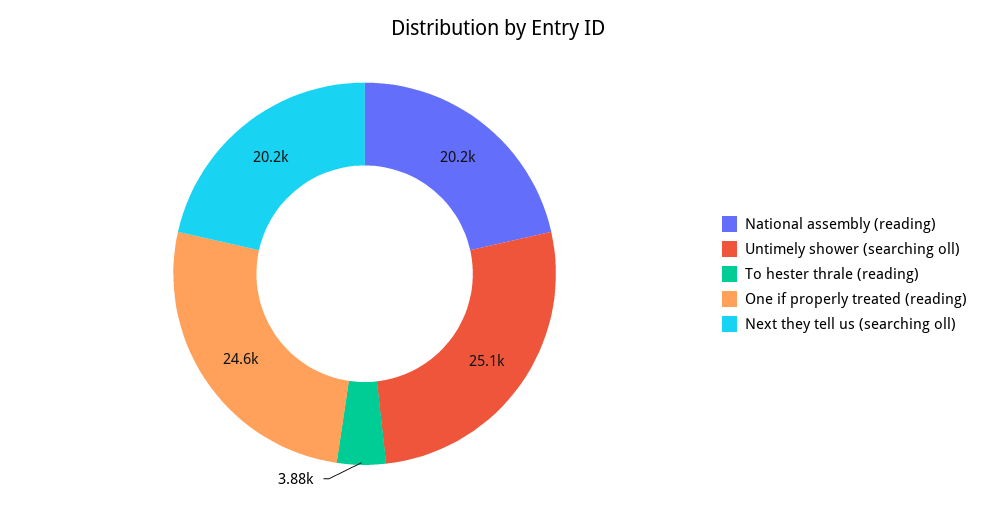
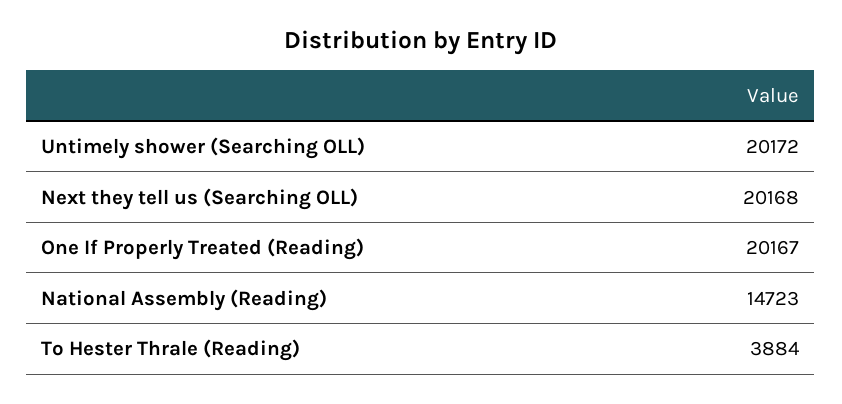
  {
-   "National assembly (reading)": 20200,
+   "National assembly (reading)": 14723,
-   "Untimely shower (searching oll)": 25100,
+   "Untimely shower (searching oll)": 20172,
    "To hester thrale (reading)": 3884,
-   "One if properly treated (reading)": 24600,
+   "One if properly treated (reading)": 20167,
    "Next they tell us (searching oll)": 20168
  }

